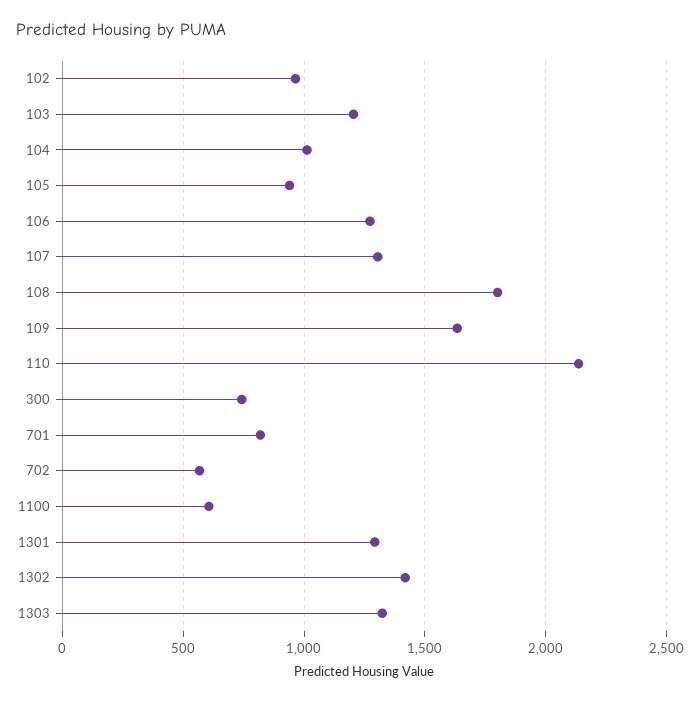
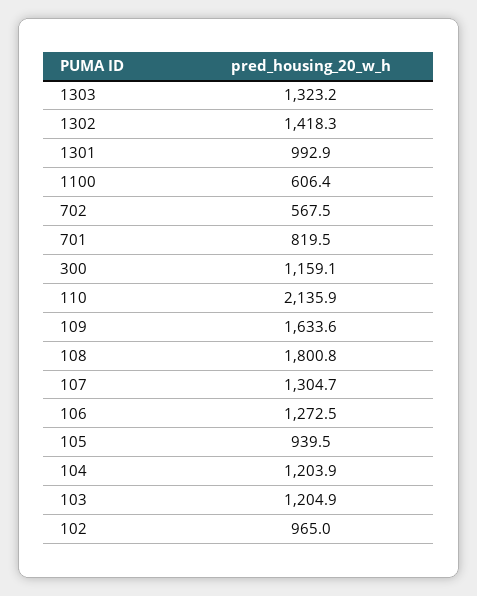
  {
    "102": 965,
    "103": 1204.9,
-   "104": 1000,
+   "104": 1203.9,
    "105": 939.5,
    "106": 1272.5,
    "107": 1304.7,
    "108": 1800.8,
    "109": 1633.6,
    "110": 2135.9,
-   "300": 750,
+   "300": 1159.1,
    "701": 819.5,
    "702": 567.5,
    "1100": 606.4,
-   "1301": 1300,
+   "1301": 992.9,
    "1302": 1418.3,
    "1303": 1323.2
  }

